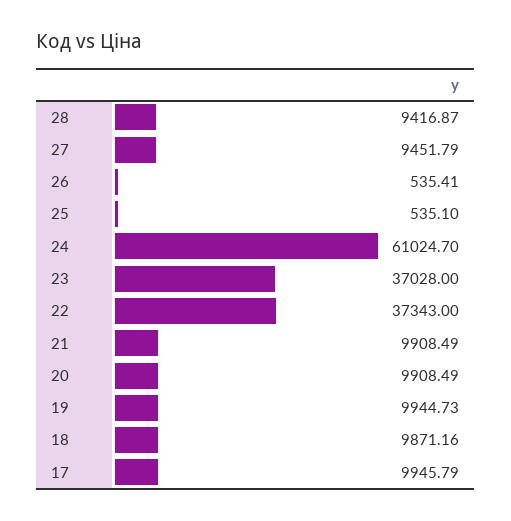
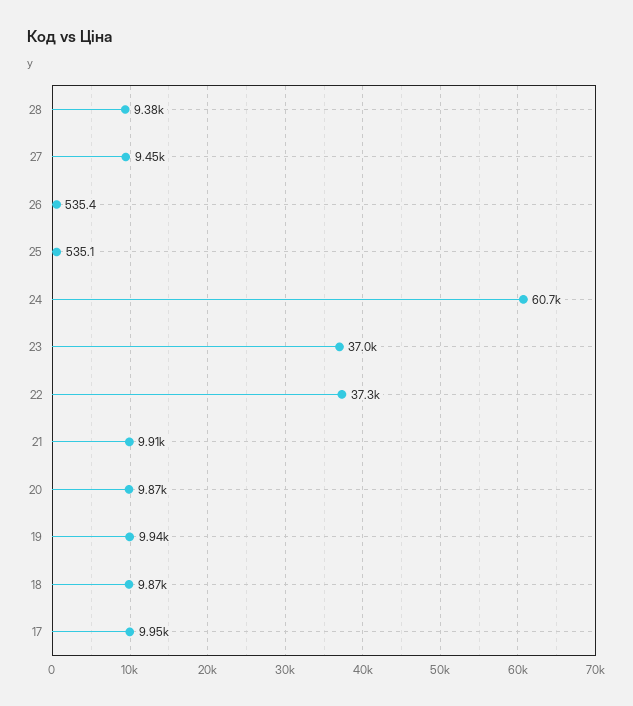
  {
-   "28": 9416.87,
+   "28": 9380,
    "27": 9451.79,
    "26": 535.41,
    "25": 535.1,
-   "24": 61024.7,
+   "24": 60700,
    "23": 37028,
    "22": 37343,
    "21": 9908.49,
-   "20": 9908.49,
+   "20": 9870,
    "19": 9944.73,
    "18": 9871.16,
    "17": 9945.79
  }

